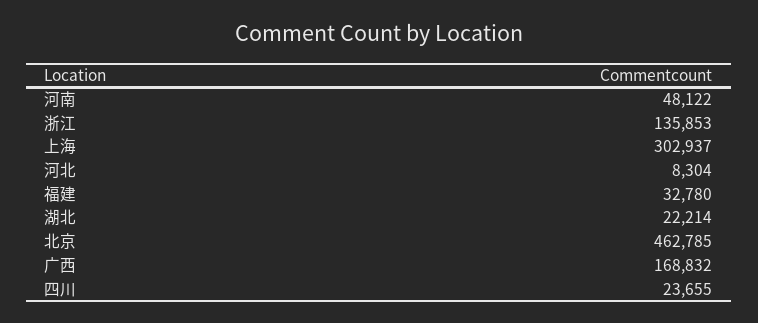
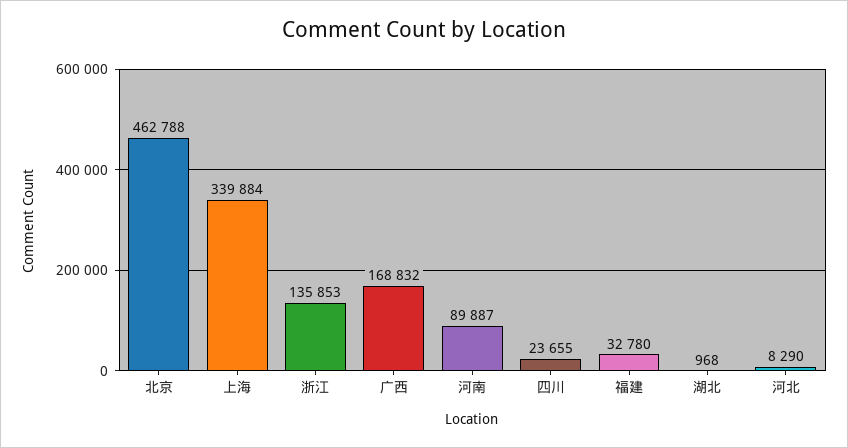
  {
-   "河南": 48122,
+   "河南": 89887,
    "浙江": 135853,
-   "上海": 302937,
+   "上海": 339884,
-   "河北": 8304,
+   "河北": 8290,
    "福建": 32780,
-   "湖北": 22214,
+   "湖北": 968,
-   "北京": 462785,
+   "北京": 462788,
    "广西": 168832,
    "四川": 23655
  }

